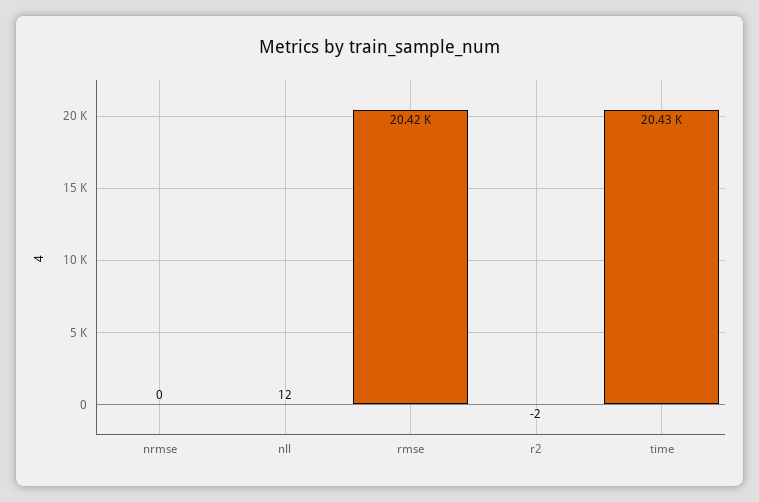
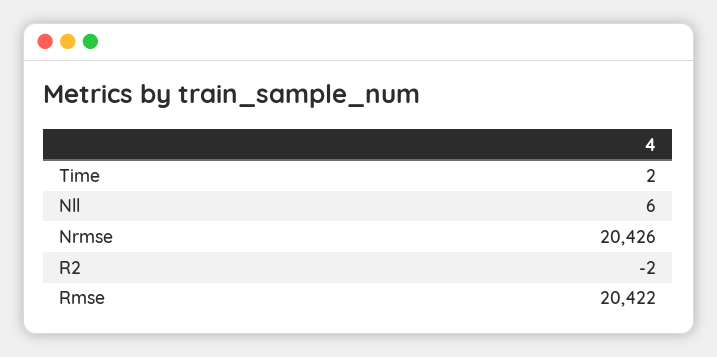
  {
-   "nrmse": 0,
+   "nrmse": 20426,
-   "nll": 12,
+   "nll": 6,
    "rmse": 20422,
    "r2": -2,
-   "time": 20430
+   "time": 2
  }

